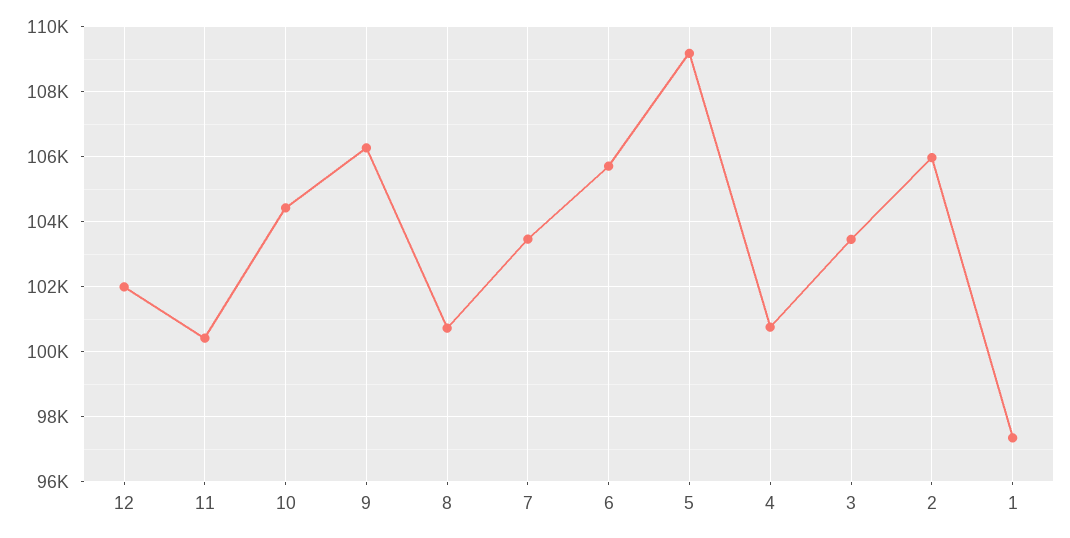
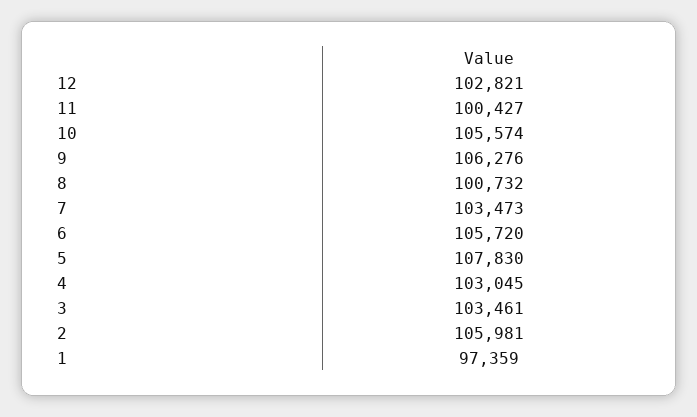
  {
-   "12": 102000,
+   "12": 102821,
    "11": 100427,
-   "10": 104400,
+   "10": 105574,
    "9": 106276,
    "8": 100732,
    "7": 103473,
    "6": 105720,
-   "5": 109200,
+   "5": 107830,
-   "4": 100800,
+   "4": 103045,
    "3": 103461,
    "2": 105981,
    "1": 97359
  }

